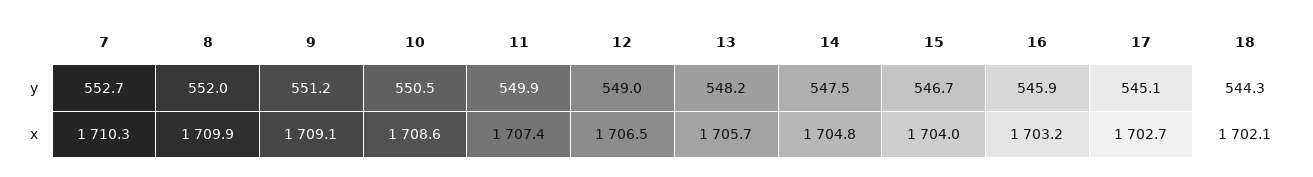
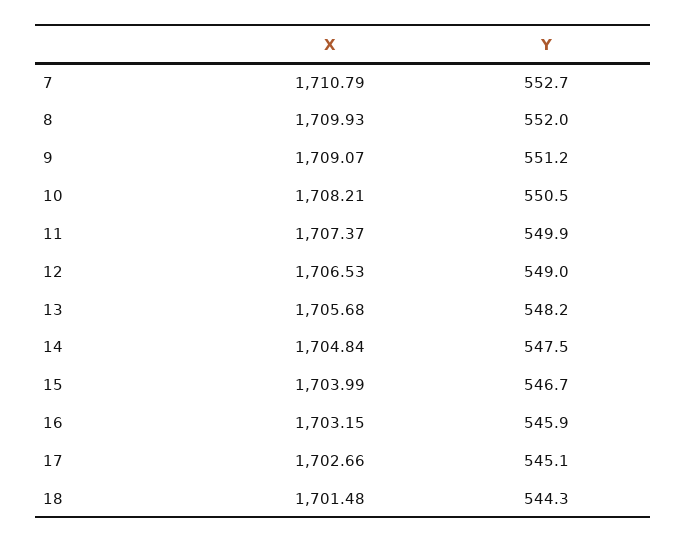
  {
    "7": {
      "y": 552.7,
-     "x": 1710.3
+     "x": 1710.79
    },
    "8": {
      "y": 552,
      "x": 1709.93
    },
    "9": {
      "y": 551.2,
      "x": 1709.07
    },
    "10": {
      "y": 550.5,
-     "x": 1708.6
+     "x": 1708.21
    },
    "11": {
      "y": 549.9,
      "x": 1707.37
    },
    "12": {
      "y": 549,
      "x": 1706.53
    },
    "13": {
      "y": 548.2,
      "x": 1705.68
    },
    "14": {
      "y": 547.5,
      "x": 1704.84
    },
    "15": {
      "y": 546.7,
      "x": 1703.99
    },
    "16": {
      "y": 545.9,
      "x": 1703.15
    },
    "17": {
      "y": 545.1,
      "x": 1702.66
    },
    "18": {
      "y": 544.3,
-     "x": 1702.1
+     "x": 1701.48
    }
  }

